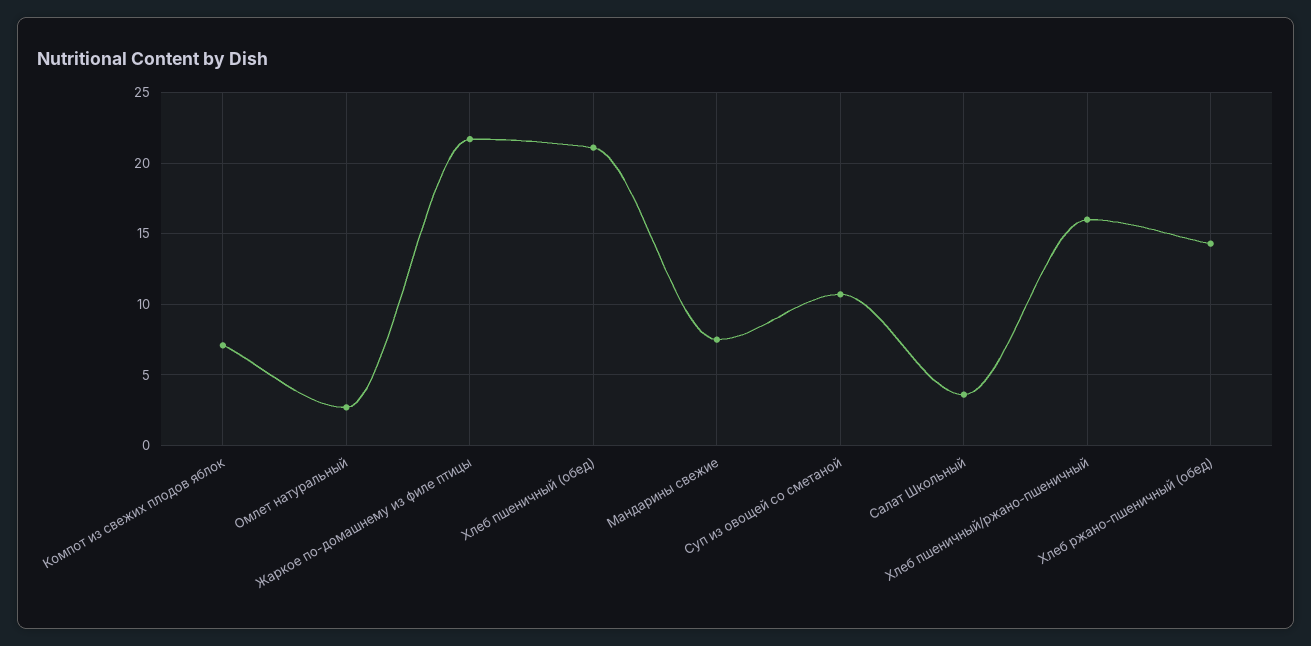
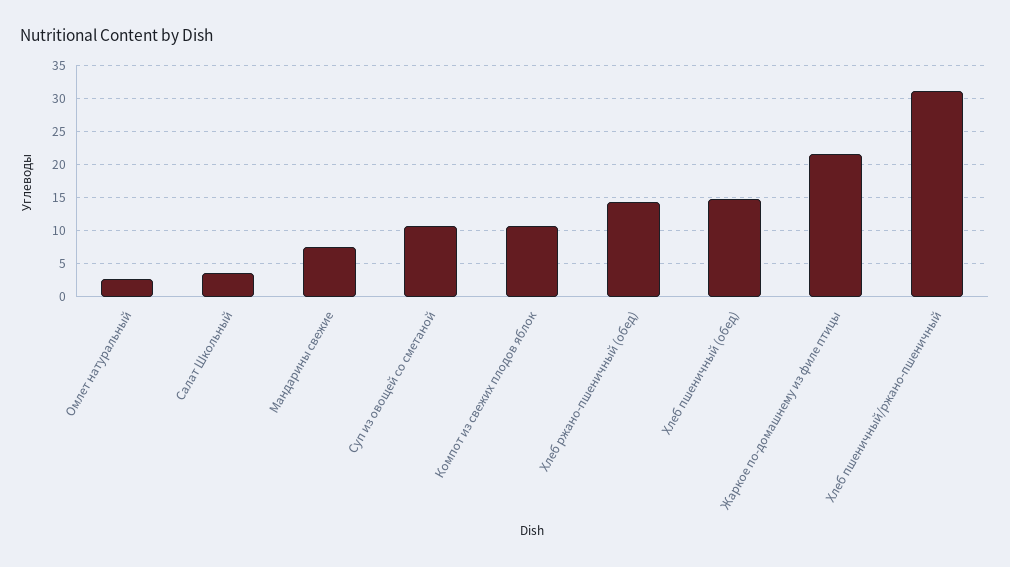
  {
-   "Компот из свежих плодов яблок": 7,
+   "Компот из свежих плодов яблок": 11,
    "Омлет натуральный": 2.5,
    "Жаркое по-домашнему из филе птицы": 21.5,
-   "Хлеб пшеничный (обед)": 21,
+   "Хлеб пшеничный (обед)": 15,
    "Мандарины свежие": 7.5,
    "Суп из овощей со сметаной": 10.5,
    "Салат Школьный": 3.5,
-   "Хлеб пшеничный/ржано-пшеничный": 16,
+   "Хлеб пшеничный/ржано-пшеничный": 31,
    "Хлеб ржано-пшеничный (обед)": 14.5
  }

